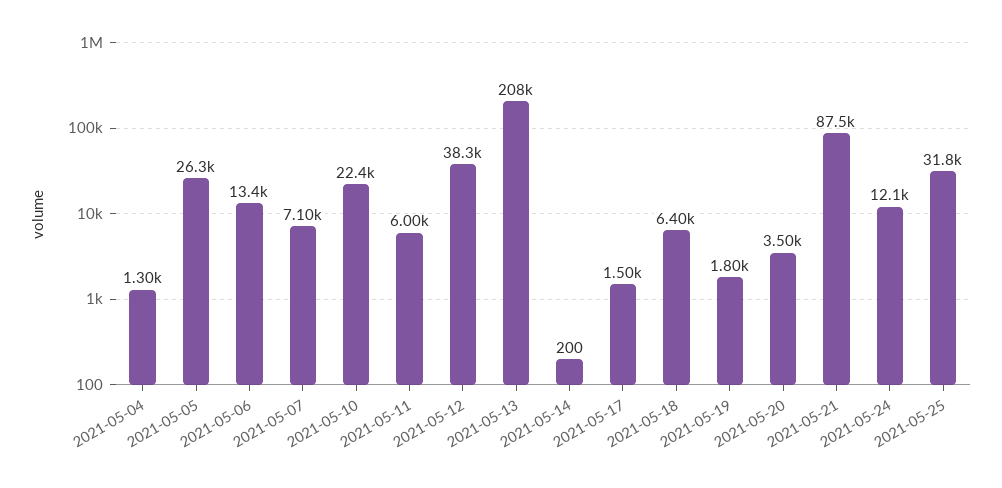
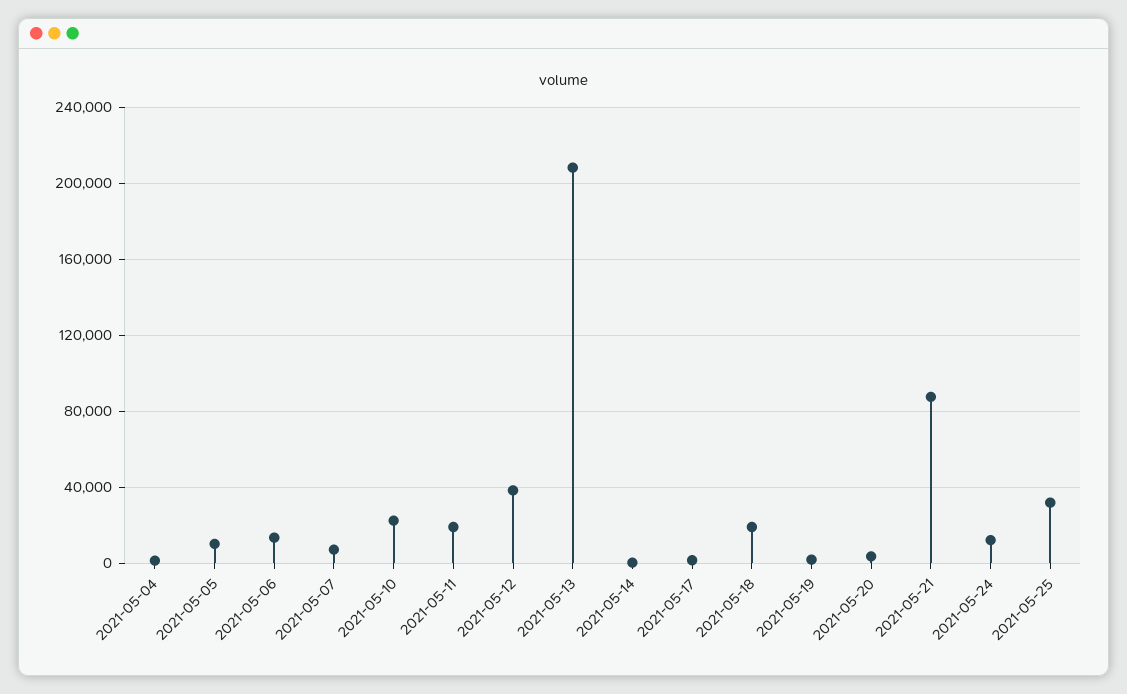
  {
    "2021-05-04": 1300,
-   "2021-05-05": 26300,
+   "2021-05-05": 10000,
    "2021-05-06": 13400,
    "2021-05-07": 7100,
    "2021-05-10": 22400,
-   "2021-05-11": 6000,
+   "2021-05-11": 20000,
    "2021-05-12": 38300,
    "2021-05-13": 208000,
    "2021-05-14": 200,
    "2021-05-17": 1500,
-   "2021-05-18": 6400,
+   "2021-05-18": 20000,
    "2021-05-19": 1800,
    "2021-05-20": 3500,
    "2021-05-21": 87500,
    "2021-05-24": 12100,
    "2021-05-25": 31800
  }

